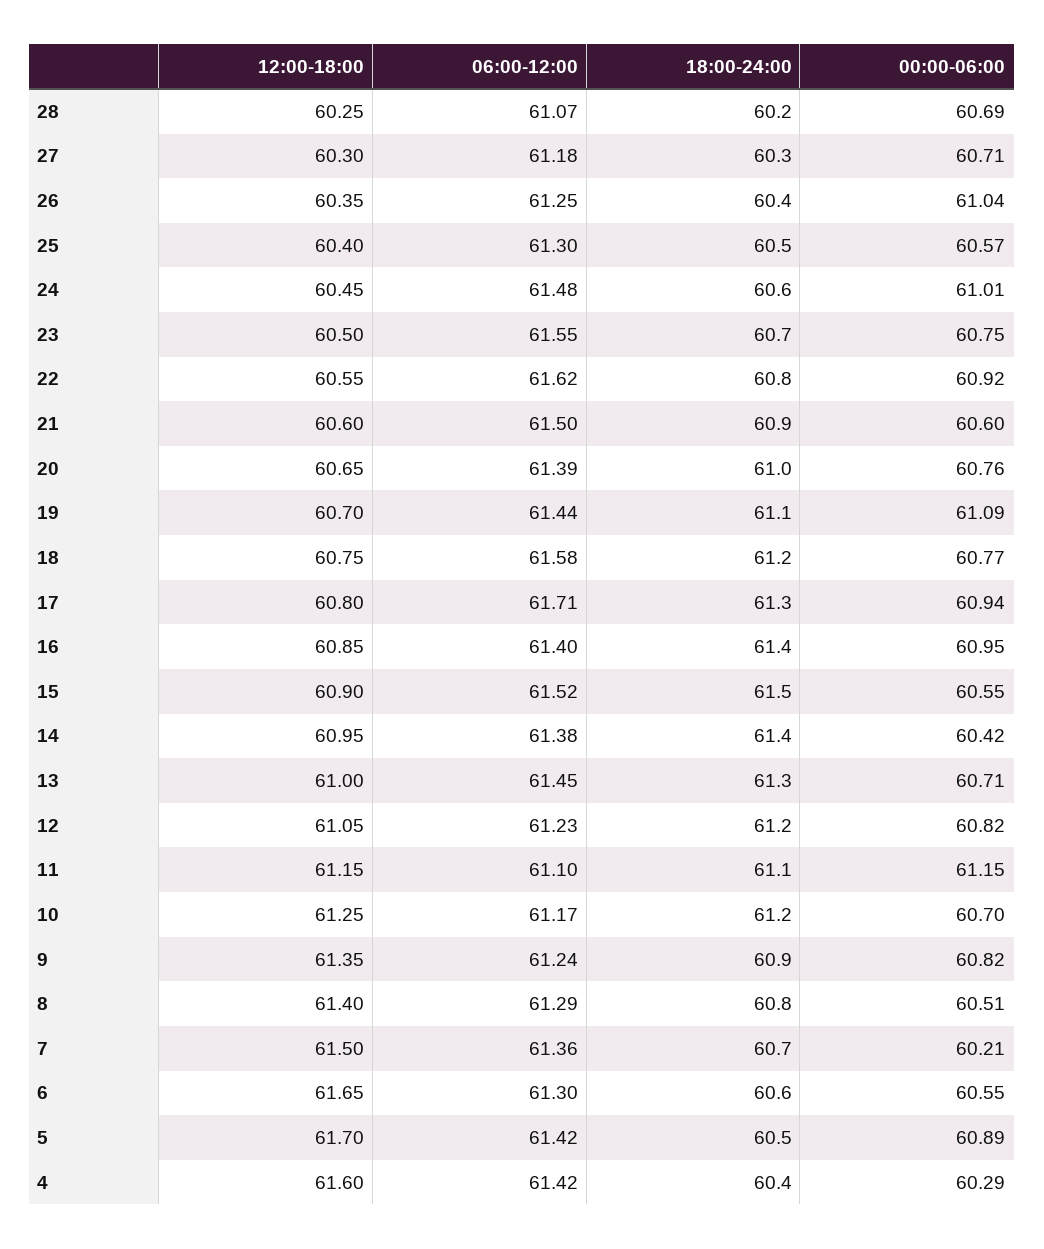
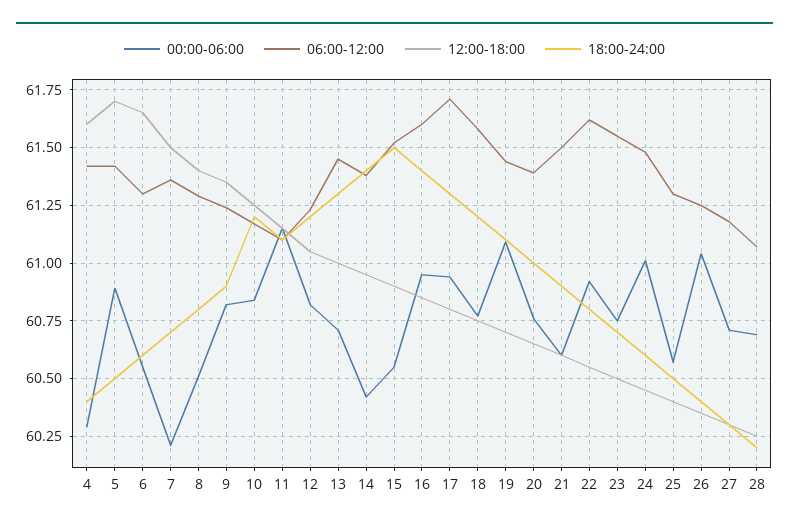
  {
    "12:00-18:00": {
      "28": 60.25,
      "27": 60.3,
      "26": 60.35,
      "25": 60.4,
      "24": 60.45,
      "23": 60.5,
      "22": 60.55,
      "21": 60.6,
      "20": 60.65,
      "19": 60.7,
      "18": 60.75,
      "17": 60.8,
      "16": 60.85,
      "15": 60.9,
      "14": 60.95,
      "13": 61,
      "12": 61.05,
      "11": 61.15,
      "10": 61.25,
      "9": 61.35,
      "8": 61.4,
      "7": 61.5,
      "6": 61.65,
      "5": 61.7,
      "4": 61.6
    },
    "06:00-12:00": {
      "28": 61.07,
      "27": 61.18,
      "26": 61.25,
      "25": 61.3,
      "24": 61.48,
      "23": 61.55,
      "22": 61.62,
      "21": 61.5,
      "20": 61.39,
      "19": 61.44,
      "18": 61.58,
      "17": 61.71,
-     "16": 61.4,
+     "16": 61.6,
      "15": 61.52,
      "14": 61.38,
      "13": 61.45,
      "12": 61.23,
      "11": 61.1,
      "10": 61.17,
      "9": 61.24,
      "8": 61.29,
      "7": 61.36,
      "6": 61.3,
      "5": 61.42,
      "4": 61.42
    },
    "18:00-24:00": {
      "28": 60.2,
      "27": 60.3,
      "26": 60.4,
      "25": 60.5,
      "24": 60.6,
      "23": 60.7,
      "22": 60.8,
      "21": 60.9,
      "20": 61,
      "19": 61.1,
      "18": 61.2,
      "17": 61.3,
      "16": 61.4,
      "15": 61.5,
      "14": 61.4,
      "13": 61.3,
      "12": 61.2,
      "11": 61.1,
      "10": 61.2,
      "9": 60.9,
      "8": 60.8,
      "7": 60.7,
      "6": 60.6,
      "5": 60.5,
      "4": 60.4
    },
    "00:00-06:00": {
      "28": 60.69,
      "27": 60.71,
      "26": 61.04,
      "25": 60.57,
      "24": 61.01,
      "23": 60.75,
      "22": 60.92,
      "21": 60.6,
      "20": 60.76,
      "19": 61.09,
      "18": 60.77,
      "17": 60.94,
      "16": 60.95,
      "15": 60.55,
      "14": 60.42,
      "13": 60.71,
      "12": 60.82,
      "11": 61.15,
-     "10": 60.7,
+     "10": 60.85,
      "9": 60.82,
      "8": 60.51,
      "7": 60.21,
      "6": 60.55,
      "5": 60.89,
      "4": 60.29
    }
  }

